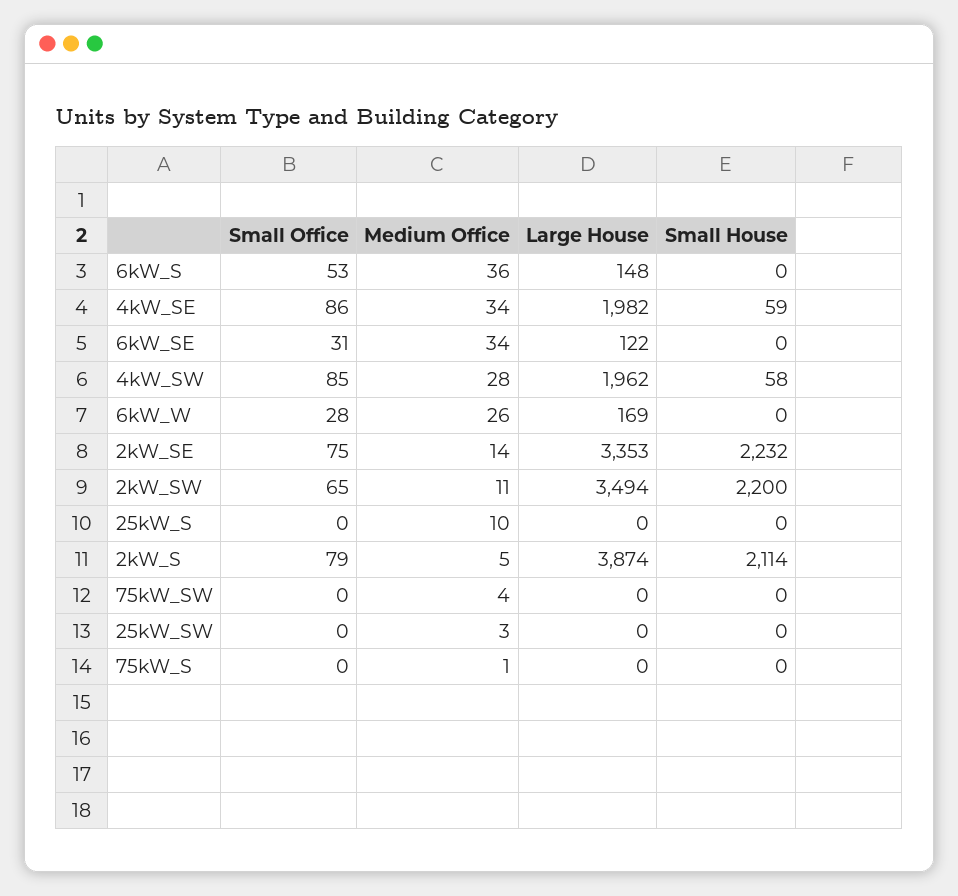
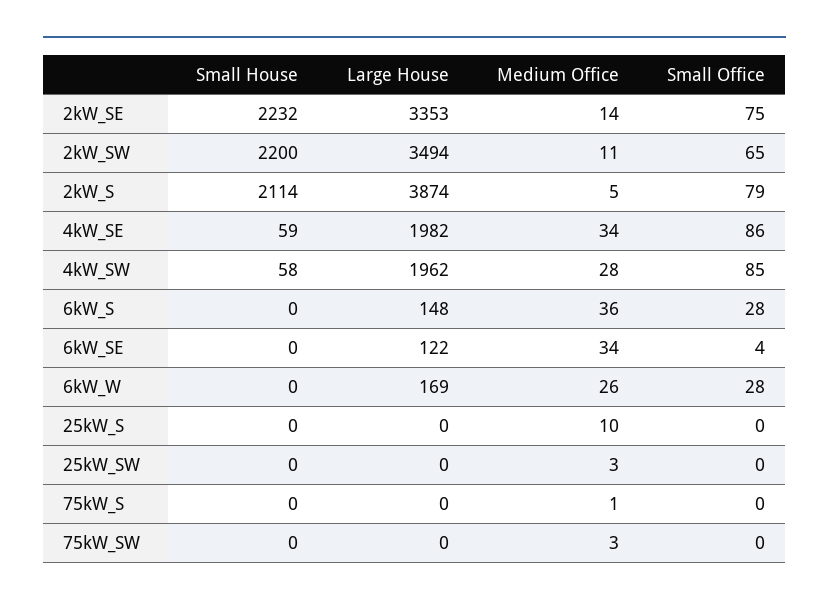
  {
    "Small Office": {
-     "6kW_S": 53,
+     "6kW_S": 28,
      "4kW_SE": 86,
-     "6kW_SE": 31,
+     "6kW_SE": 4,
      "4kW_SW": 85,
      "6kW_W": 28,
      "2kW_SE": 75,
      "2kW_SW": 65,
      "25kW_S": 0,
      "2kW_S": 79,
      "75kW_SW": 0,
      "25kW_SW": 0,
      "75kW_S": 0
    },
    "Medium Office": {
      "6kW_S": 36,
      "4kW_SE": 34,
      "6kW_SE": 34,
      "4kW_SW": 28,
      "6kW_W": 26,
      "2kW_SE": 14,
      "2kW_SW": 11,
      "25kW_S": 10,
      "2kW_S": 5,
-     "75kW_SW": 4,
+     "75kW_SW": 3,
      "25kW_SW": 3,
      "75kW_S": 1
    },
    "Large House": {
      "6kW_S": 148,
      "4kW_SE": 1982,
      "6kW_SE": 122,
      "4kW_SW": 1962,
      "6kW_W": 169,
      "2kW_SE": 3353,
      "2kW_SW": 3494,
      "25kW_S": 0,
      "2kW_S": 3874,
      "75kW_SW": 0,
      "25kW_SW": 0,
      "75kW_S": 0
    },
    "Small House": {
      "6kW_S": 0,
      "4kW_SE": 59,
      "6kW_SE": 0,
      "4kW_SW": 58,
      "6kW_W": 0,
      "2kW_SE": 2232,
      "2kW_SW": 2200,
      "25kW_S": 0,
      "2kW_S": 2114,
      "75kW_SW": 0,
      "25kW_SW": 0,
      "75kW_S": 0
    }
  }

